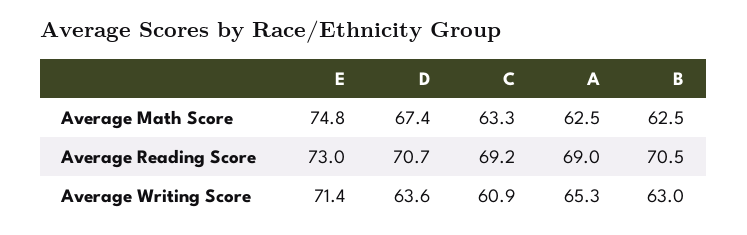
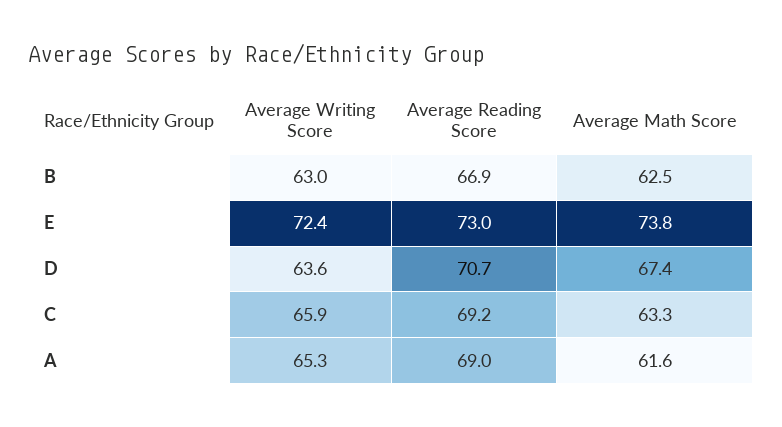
  {
    "E": {
-     "Average Math Score": 74.8,
+     "Average Math Score": 73.8,
      "Average Reading Score": 73,
-     "Average Writing Score": 71.4
+     "Average Writing Score": 72.4
    },
    "D": {
      "Average Math Score": 67.4,
      "Average Reading Score": 70.7,
      "Average Writing Score": 63.6
    },
    "C": {
      "Average Math Score": 63.3,
      "Average Reading Score": 69.2,
-     "Average Writing Score": 60.9
+     "Average Writing Score": 65.9
    },
    "A": {
-     "Average Math Score": 62.5,
+     "Average Math Score": 61.6,
      "Average Reading Score": 69,
      "Average Writing Score": 65.3
    },
    "B": {
      "Average Math Score": 62.5,
-     "Average Reading Score": 70.5,
+     "Average Reading Score": 66.9,
      "Average Writing Score": 63
    }
  }

